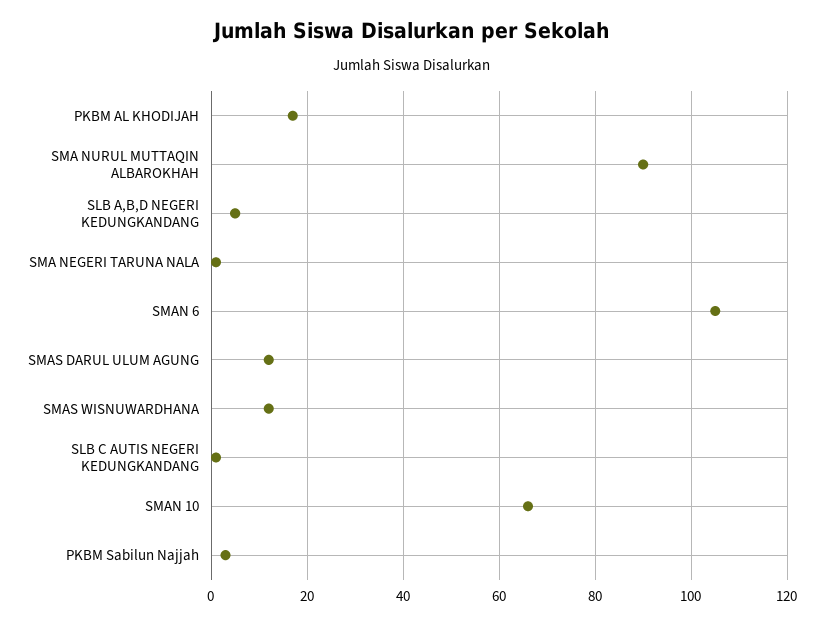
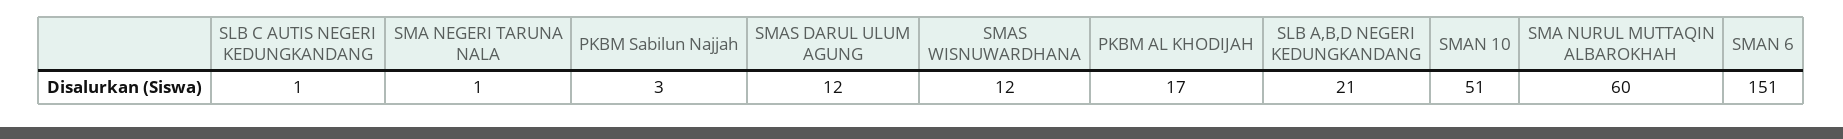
  {
    "PKBM AL KHODIJAH": 17,
-   "SMA NURUL MUTTAQIN ALBAROKHAH": 90,
+   "SMA NURUL MUTTAQIN ALBAROKHAH": 60,
-   "SLB A,B,D NEGERI KEDUNGKANDANG": 5,
+   "SLB A,B,D NEGERI KEDUNGKANDANG": 21,
    "SMA NEGERI TARUNA NALA": 1,
-   "SMAN 6": 105,
+   "SMAN 6": 151,
    "SMAS DARUL ULUM AGUNG": 12,
    "SMAS WISNUWARDHANA": 12,
    "SLB C AUTIS NEGERI KEDUNGKANDANG": 1,
-   "SMAN 10": 65,
+   "SMAN 10": 51,
    "PKBM Sabilun Najjah": 3
  }

